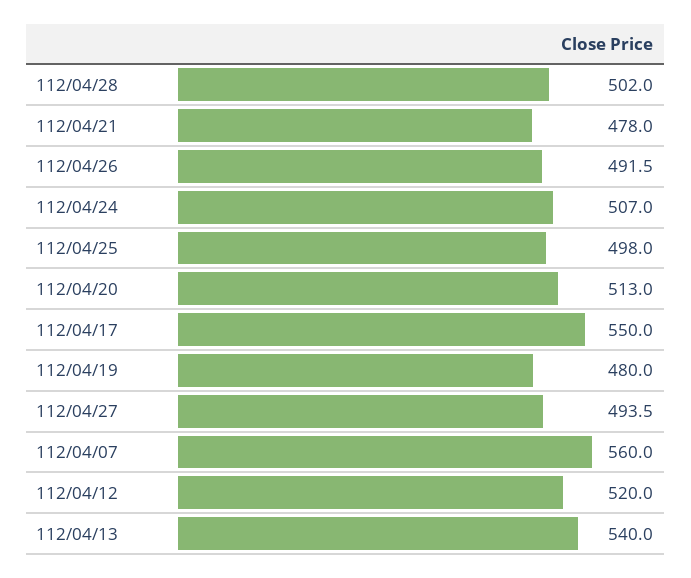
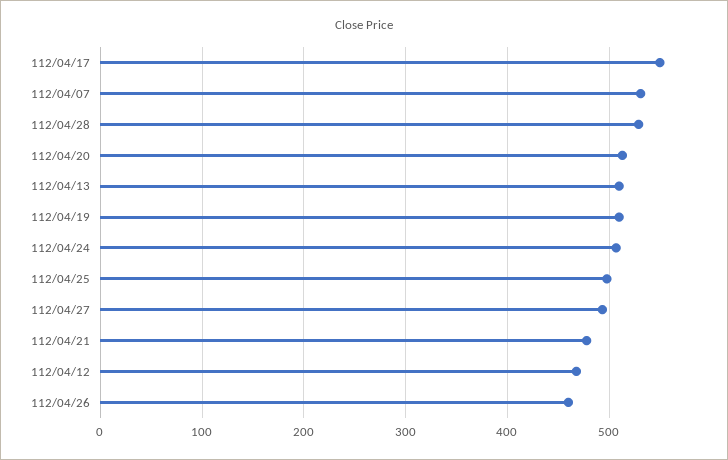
  {
-   "112/04/28": 502,
+   "112/04/28": 530,
    "112/04/21": 478,
-   "112/04/26": 491.5,
+   "112/04/26": 460,
    "112/04/24": 507,
    "112/04/25": 498,
    "112/04/20": 513,
    "112/04/17": 550,
-   "112/04/19": 480,
+   "112/04/19": 510,
    "112/04/27": 493.5,
-   "112/04/07": 560,
+   "112/04/07": 530,
-   "112/04/12": 520,
+   "112/04/12": 470,
-   "112/04/13": 540
+   "112/04/13": 510
  }

